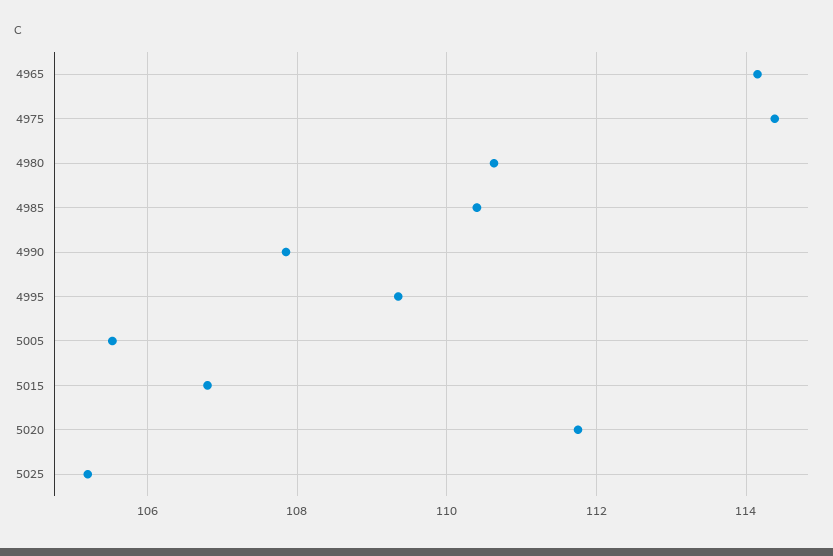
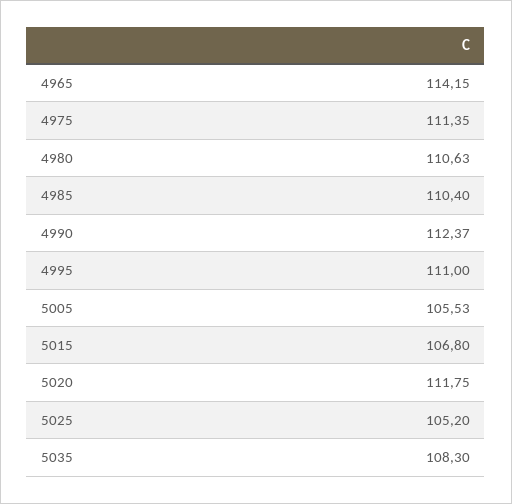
  {
    "4965": 114.15,
-   "4975": 114.4,
+   "4975": 111.35,
    "4980": 110.63,
    "4985": 110.4,
-   "4990": 107.8,
+   "4990": 112.37,
-   "4995": 109.4,
+   "4995": 111,
    "5005": 105.53,
    "5015": 106.8,
    "5020": 111.75,
-   "5025": 105.2
+   "5025": 105.2,
+   "5035": 108.3
  }

